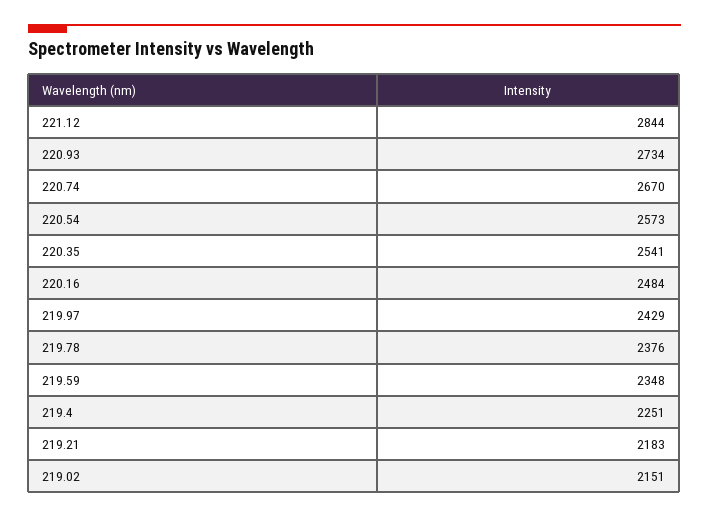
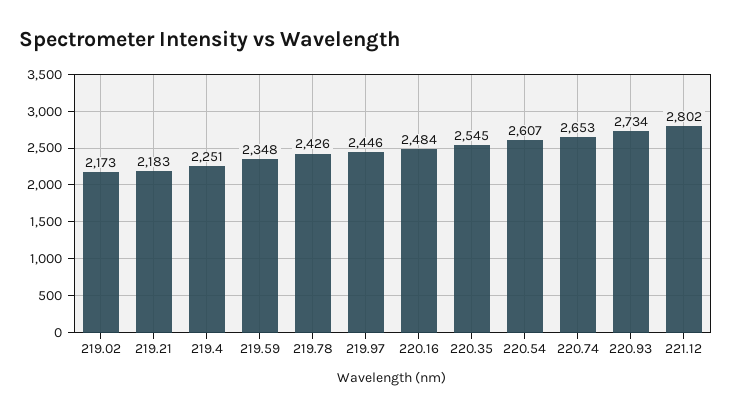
  {
-   "221.12": 2844,
+   "221.12": 2802,
    "220.93": 2734,
-   "220.74": 2670,
+   "220.74": 2653,
-   "220.54": 2573,
+   "220.54": 2607,
-   "220.35": 2541,
+   "220.35": 2545,
    "220.16": 2484,
-   "219.97": 2429,
+   "219.97": 2446,
-   "219.78": 2376,
+   "219.78": 2426,
    "219.59": 2348,
    "219.4": 2251,
    "219.21": 2183,
-   "219.02": 2151
+   "219.02": 2173
  }

